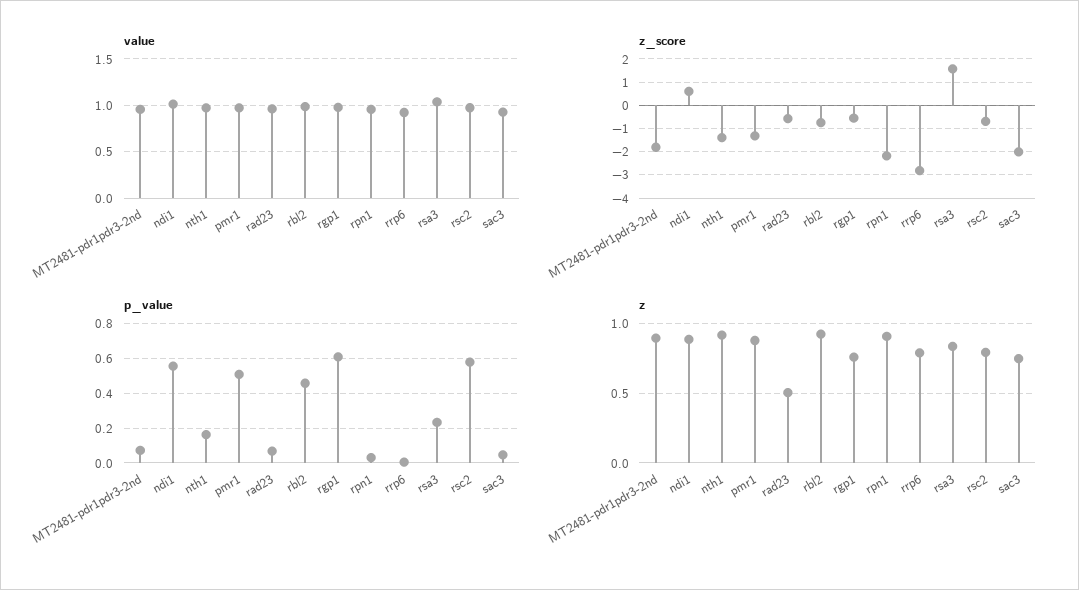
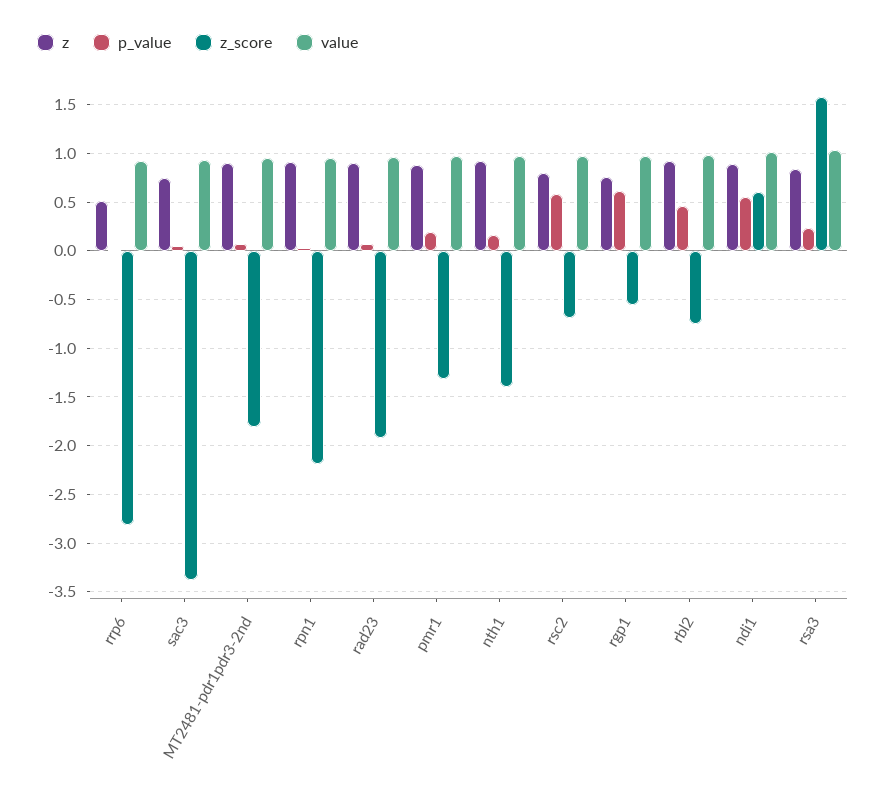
  {
    "value": {
      "MT2481-pdr1pdr3-2nd": 1,
      "ndi1": 1,
      "nth1": 1,
      "pmr1": 1,
      "rad23": 1,
      "rbl2": 1,
      "rgp1": 1,
      "rpn1": 1,
      "rrp6": 0.9,
      "rsa3": 1,
      "rsc2": 1,
      "sac3": 0.9
    },
    "z_score": {
      "MT2481-pdr1pdr3-2nd": -1.8,
      "ndi1": 0.6,
      "nth1": -1.4,
      "pmr1": -1.3,
-     "rad23": -0.5,
+     "rad23": -1.9,
      "rbl2": -0.7,
      "rgp1": -0.6,
      "rpn1": -2.2,
      "rrp6": -2.8,
      "rsa3": 1.6,
      "rsc2": -0.7,
-     "sac3": -2
+     "sac3": -3.4
    },
    "p_value": {
      "MT2481-pdr1pdr3-2nd": 0.05,
      "ndi1": 0.55,
      "nth1": 0.15,
-     "pmr1": 0.5,
+     "pmr1": 0.2,
      "rad23": 0.05,
      "rbl2": 0.45,
      "rgp1": 0.6,
      "rpn1": 0.05,
      "rrp6": 0,
      "rsa3": 0.25,
      "rsc2": 0.6,
      "sac3": 0.05
    },
    "z": {
      "MT2481-pdr1pdr3-2nd": 0.9,
      "ndi1": 0.9,
      "nth1": 0.9,
      "pmr1": 0.9,
-     "rad23": 0.5,
+     "rad23": 0.9,
      "rbl2": 0.95,
      "rgp1": 0.75,
      "rpn1": 0.9,
-     "rrp6": 0.8,
+     "rrp6": 0.5,
      "rsa3": 0.85,
      "rsc2": 0.8,
      "sac3": 0.75
    }
  }

